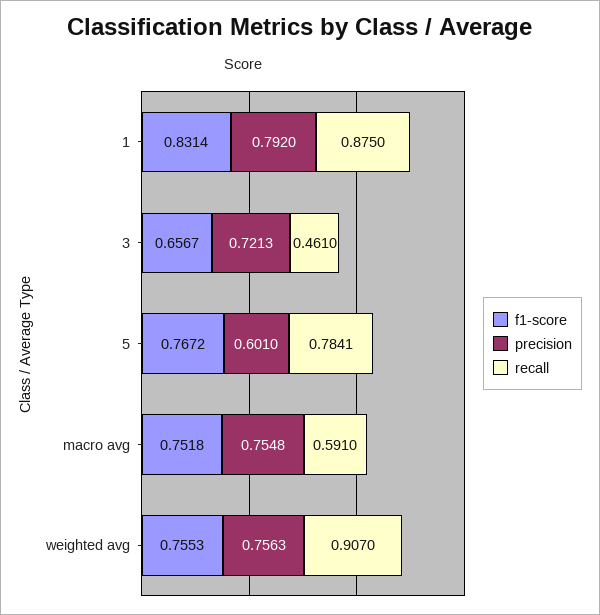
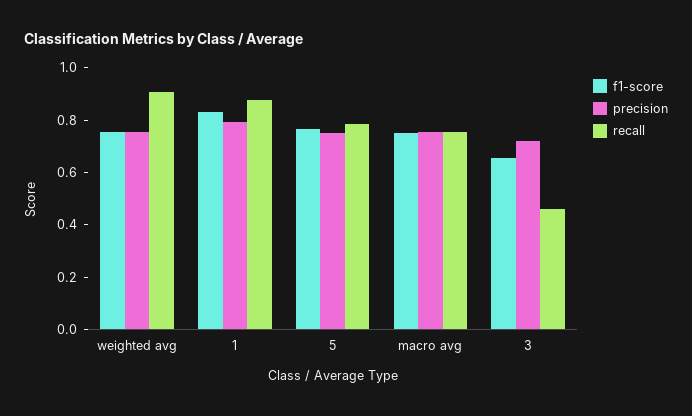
  {
    "f1-score": {
      "1": 0.8314,
      "3": 0.6567,
      "5": 0.7672,
      "macro avg": 0.7518,
      "weighted avg": 0.7553
    },
    "precision": {
      "1": 0.792,
      "3": 0.7213,
-     "5": 0.601,
+     "5": 0.75,
      "macro avg": 0.7548,
      "weighted avg": 0.7563
    },
    "recall": {
      "1": 0.875,
      "3": 0.461,
      "5": 0.7841,
-     "macro avg": 0.591,
+     "macro avg": 0.75,
      "weighted avg": 0.907
    }
  }

